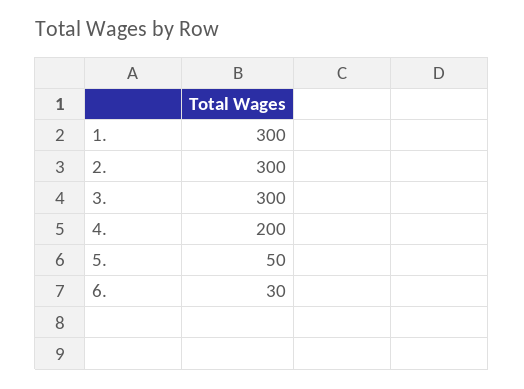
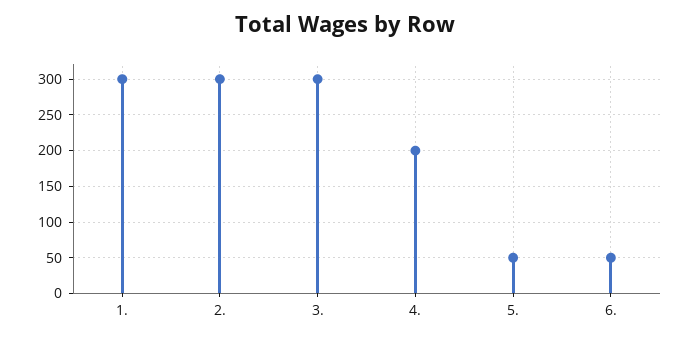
  {
    "1.": 300,
    "2.": 300,
    "3.": 300,
    "4.": 200,
    "5.": 50,
-   "6.": 30
+   "6.": 50
  }

